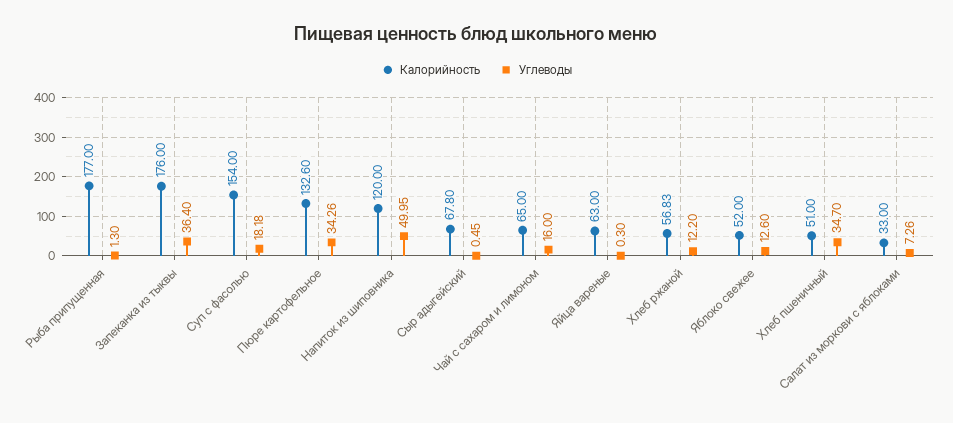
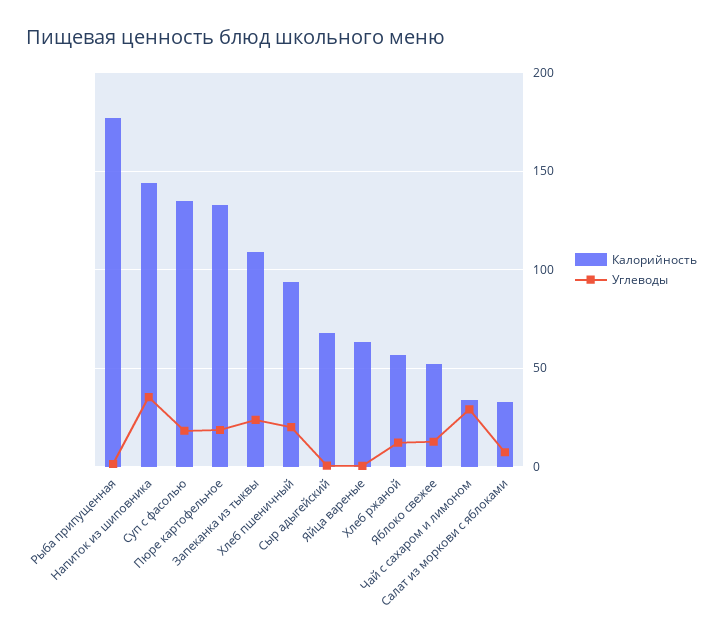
  {
    "Калорийность": {
      "Рыба припущенная": 177,
-     "Запеканка из тыквы": 176,
+     "Запеканка из тыквы": 110,
-     "Суп с фасолью": 154,
+     "Суп с фасолью": 135,
      "Пюре картофельное": 132.6,
-     "Напиток из шиповника": 120,
+     "Напиток из шиповника": 145,
      "Сыр адыгейский": 67.8,
-     "Чай с сахаром и лимоном": 65,
+     "Чай с сахаром и лимоном": 35,
      "Яйца вареные": 63,
      "Хлеб ржаной": 56.83,
      "Яблоко свежее": 52,
-     "Хлеб пшеничный": 51,
+     "Хлеб пшеничный": 95,
      "Салат из моркови с яблоками": 33
    },
    "Углеводы": {
      "Рыба припущенная": 1.3,
-     "Запеканка из тыквы": 36.4,
+     "Запеканка из тыквы": 25,
      "Суп с фасолью": 18.18,
-     "Пюре картофельное": 34.26,
+     "Пюре картофельное": 20,
-     "Напиток из шиповника": 49.95,
+     "Напиток из шиповника": 35,
      "Сыр адыгейский": 0.45,
-     "Чай с сахаром и лимоном": 16,
+     "Чай с сахаром и лимоном": 30,
      "Яйца вареные": 0.3,
      "Хлеб ржаной": 12.2,
      "Яблоко свежее": 12.6,
-     "Хлеб пшеничный": 34.7,
+     "Хлеб пшеничный": 20,
      "Салат из моркови с яблоками": 7.26
    }
  }

